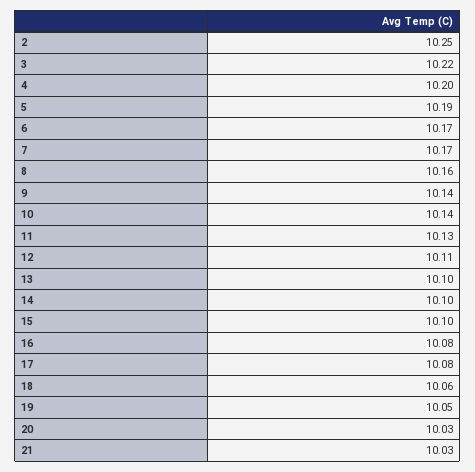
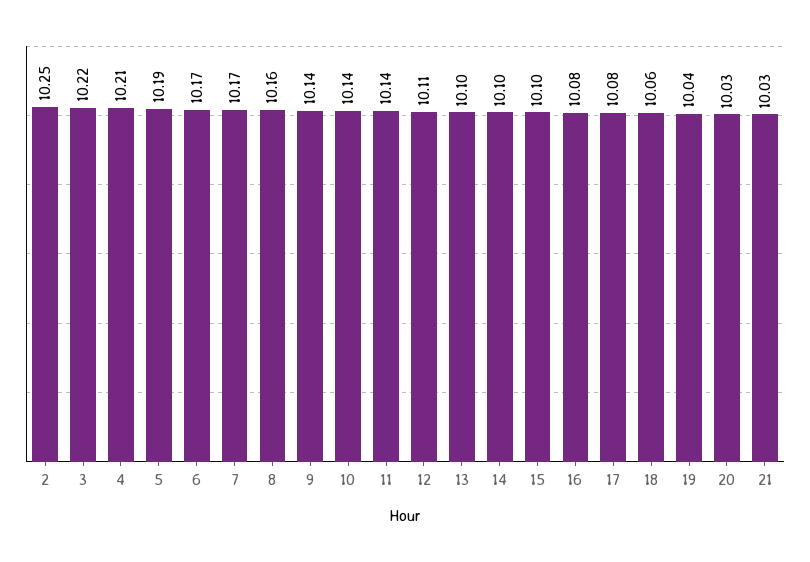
  {
    "2": 10.25,
    "3": 10.22,
-   "4": 10.2,
+   "4": 10.21,
    "5": 10.19,
    "6": 10.17,
    "7": 10.17,
    "8": 10.16,
    "9": 10.14,
    "10": 10.14,
-   "11": 10.13,
+   "11": 10.14,
    "12": 10.11,
    "13": 10.1,
    "14": 10.1,
    "15": 10.1,
    "16": 10.08,
    "17": 10.08,
    "18": 10.06,
-   "19": 10.05,
+   "19": 10.04,
    "20": 10.03,
    "21": 10.03
  }

